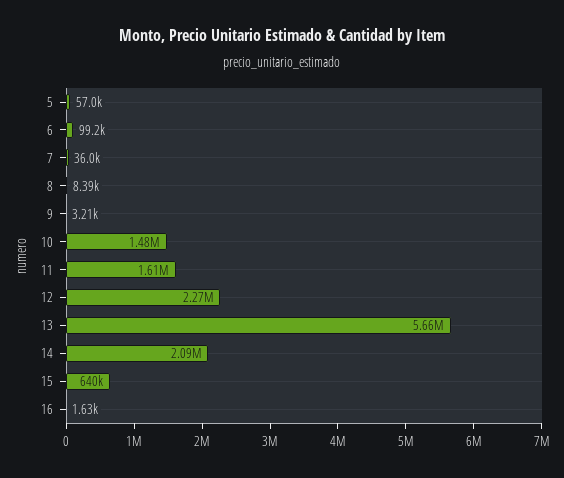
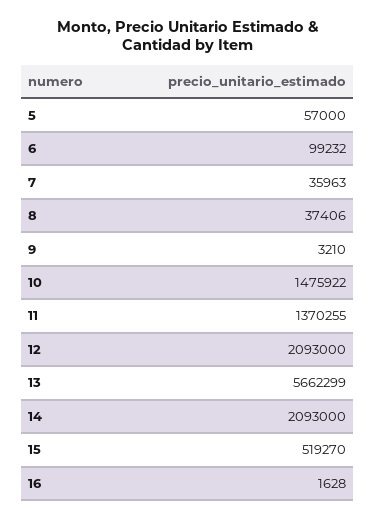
  {
    "5": 57000,
    "6": 99232,
    "7": 35963,
-   "8": 8390,
+   "8": 37406,
    "9": 3210,
    "10": 1475922,
-   "11": 1610000,
+   "11": 1370255,
-   "12": 2270000,
+   "12": 2093000,
    "13": 5662299,
    "14": 2093000,
-   "15": 640000,
+   "15": 519270,
    "16": 1628
  }

